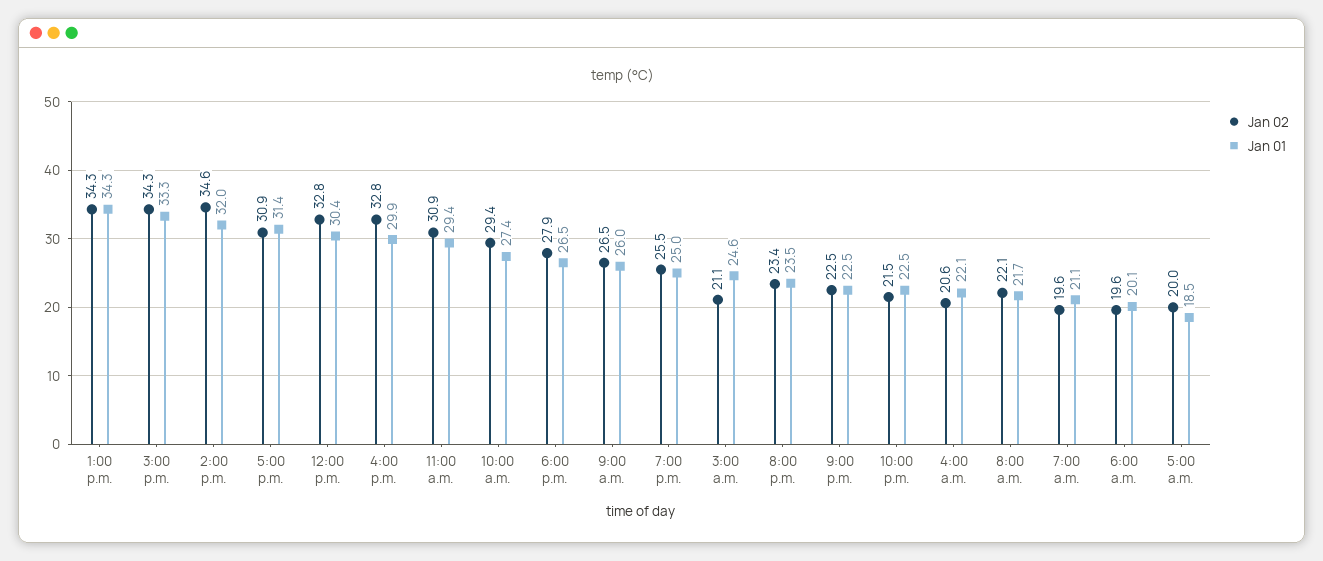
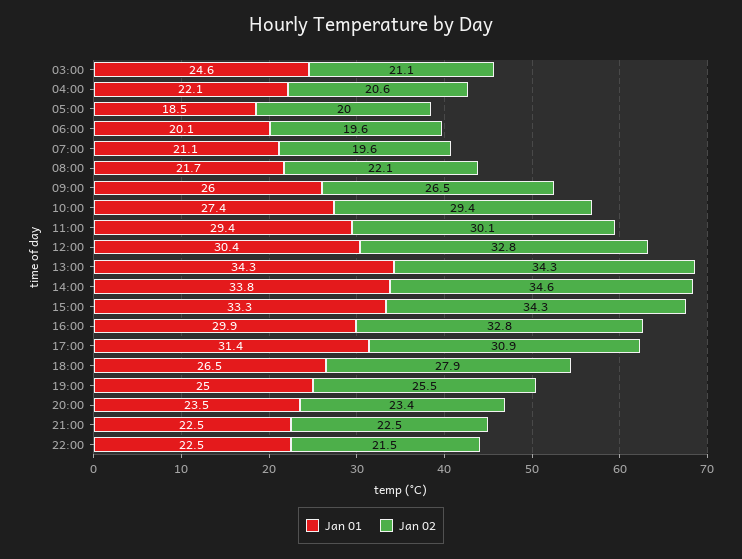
  {
    "Jan 02": {
      "1:00 p.m.": 34.3,
      "3:00 p.m.": 34.3,
      "2:00 p.m.": 34.6,
      "5:00 p.m.": 30.9,
      "12:00 p.m.": 32.8,
      "4:00 p.m.": 32.8,
-     "11:00 a.m.": 30.9,
+     "11:00 a.m.": 30.1,
      "10:00 a.m.": 29.4,
      "6:00 p.m.": 27.9,
      "9:00 a.m.": 26.5,
      "7:00 p.m.": 25.5,
      "3:00 a.m.": 21.1,
      "8:00 p.m.": 23.4,
      "9:00 p.m.": 22.5,
      "10:00 p.m.": 21.5,
      "4:00 a.m.": 20.6,
      "8:00 a.m.": 22.1,
      "7:00 a.m.": 19.6,
      "6:00 a.m.": 19.6,
      "5:00 a.m.": 20
    },
    "Jan 01": {
      "1:00 p.m.": 34.3,
      "3:00 p.m.": 33.3,
-     "2:00 p.m.": 32,
+     "2:00 p.m.": 33.8,
      "5:00 p.m.": 31.4,
      "12:00 p.m.": 30.4,
      "4:00 p.m.": 29.9,
      "11:00 a.m.": 29.4,
      "10:00 a.m.": 27.4,
      "6:00 p.m.": 26.5,
      "9:00 a.m.": 26,
      "7:00 p.m.": 25,
      "3:00 a.m.": 24.6,
      "8:00 p.m.": 23.5,
      "9:00 p.m.": 22.5,
      "10:00 p.m.": 22.5,
      "4:00 a.m.": 22.1,
      "8:00 a.m.": 21.7,
      "7:00 a.m.": 21.1,
      "6:00 a.m.": 20.1,
      "5:00 a.m.": 18.5
    }
  }

